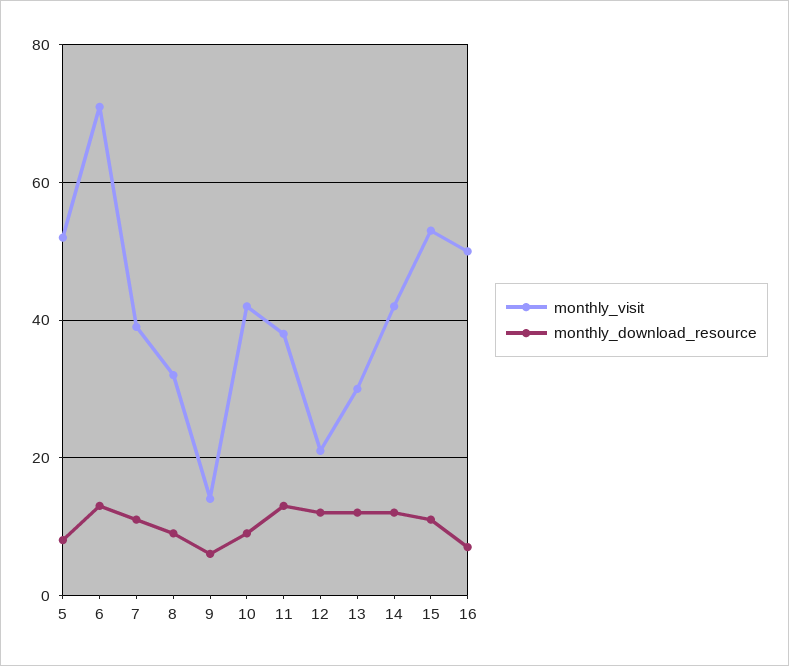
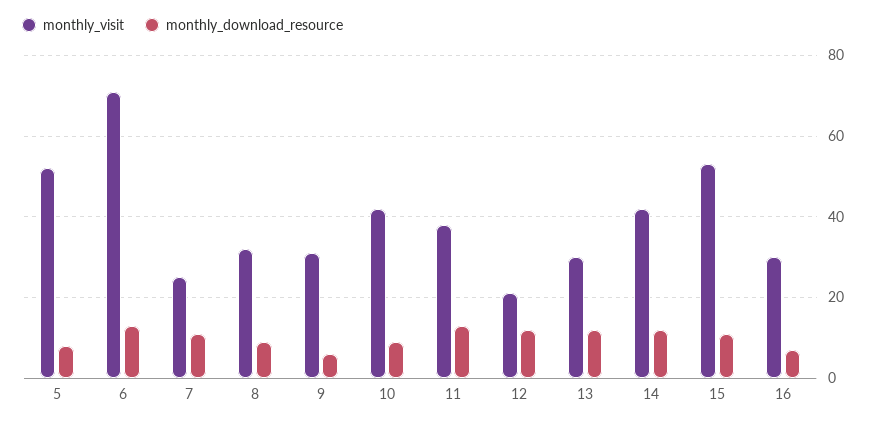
  {
    "monthly_visit": {
      "5": 50,
      "6": 70,
-     "7": 40,
+     "7": 25,
      "8": 30,
-     "9": 15,
+     "9": 30,
      "10": 40,
      "11": 40,
      "12": 20,
      "13": 30,
      "14": 40,
      "15": 55,
-     "16": 50
+     "16": 30
    },
    "monthly_download_resource": {
      "5": 10,
      "6": 15,
      "7": 10,
      "8": 10,
      "9": 5,
      "10": 10,
      "11": 15,
      "12": 10,
      "13": 10,
      "14": 10,
      "15": 10,
      "16": 5
    }
  }

